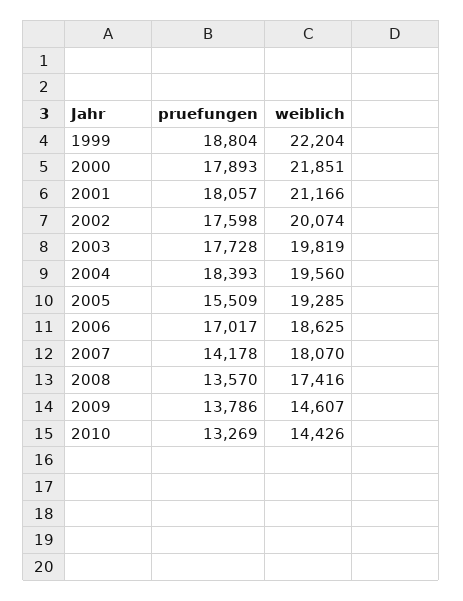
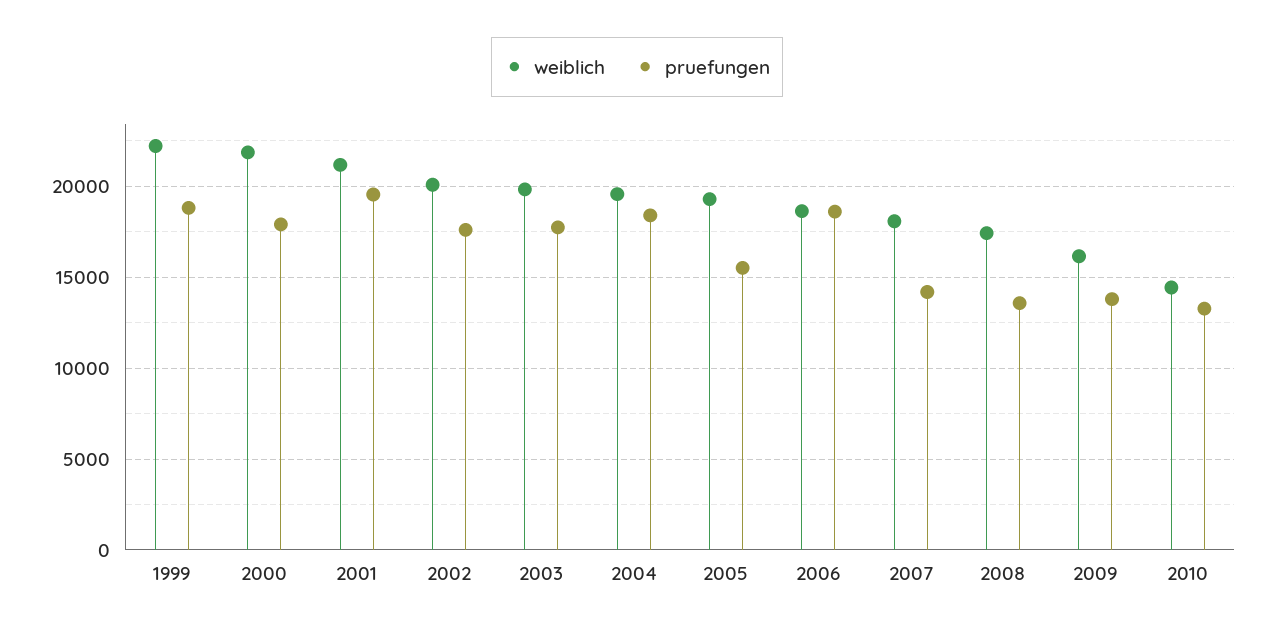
  {
    "pruefungen": {
      "1999": 18804,
      "2000": 17893,
-     "2001": 18057,
+     "2001": 19500,
      "2002": 17598,
      "2003": 17728,
      "2004": 18393,
      "2005": 15509,
-     "2006": 17017,
+     "2006": 18500,
      "2007": 14178,
      "2008": 13570,
      "2009": 13786,
      "2010": 13269
    },
    "weiblich": {
      "1999": 22204,
      "2000": 21851,
      "2001": 21166,
      "2002": 20074,
      "2003": 19819,
      "2004": 19560,
      "2005": 19285,
      "2006": 18625,
      "2007": 18070,
      "2008": 17416,
-     "2009": 14607,
+     "2009": 16000,
      "2010": 14426
    }
  }

